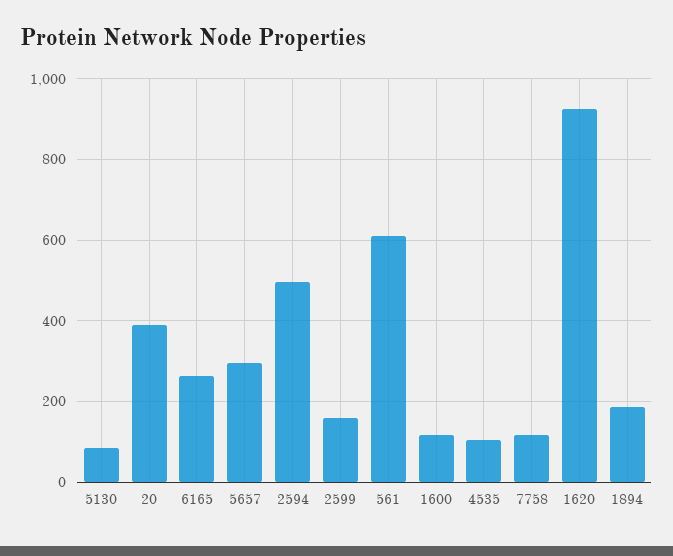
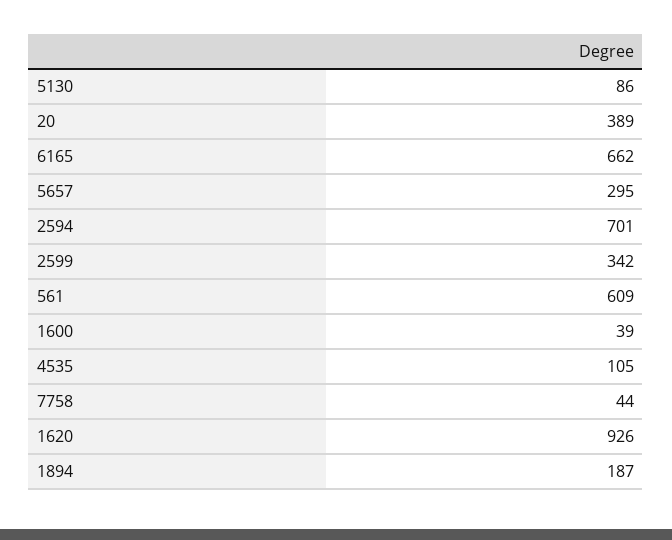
  {
    "5130": 86,
    "20": 389,
-   "6165": 260,
+   "6165": 662,
    "5657": 295,
-   "2594": 500,
+   "2594": 701,
-   "2599": 160,
+   "2599": 342,
    "561": 609,
-   "1600": 120,
+   "1600": 39,
    "4535": 105,
-   "7758": 120,
+   "7758": 44,
    "1620": 926,
    "1894": 187
  }

